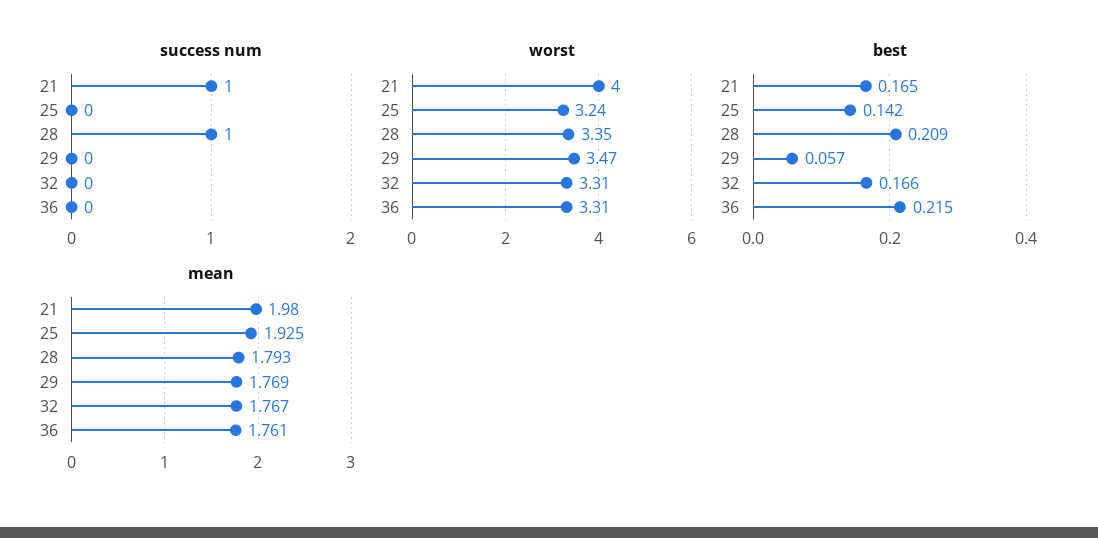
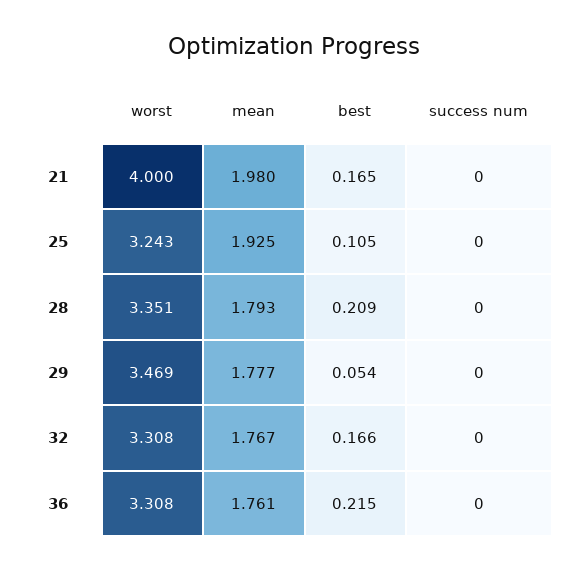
  {
    "success num": {
-     "21": 1,
+     "21": 0,
      "25": 0,
-     "28": 1,
+     "28": 0,
      "29": 0,
      "32": 0,
      "36": 0
    },
    "worst": {
      "21": 4,
      "25": 3.243,
      "28": 3.351,
      "29": 3.469,
      "32": 3.308,
      "36": 3.308
    },
    "best": {
      "21": 0.165,
-     "25": 0.142,
+     "25": 0.105,
      "28": 0.209,
-     "29": 0.057,
+     "29": 0.054,
      "32": 0.166,
      "36": 0.215
    },
    "mean": {
      "21": 1.98,
      "25": 1.925,
      "28": 1.793,
-     "29": 1.769,
+     "29": 1.777,
      "32": 1.767,
      "36": 1.761
    }
  }

